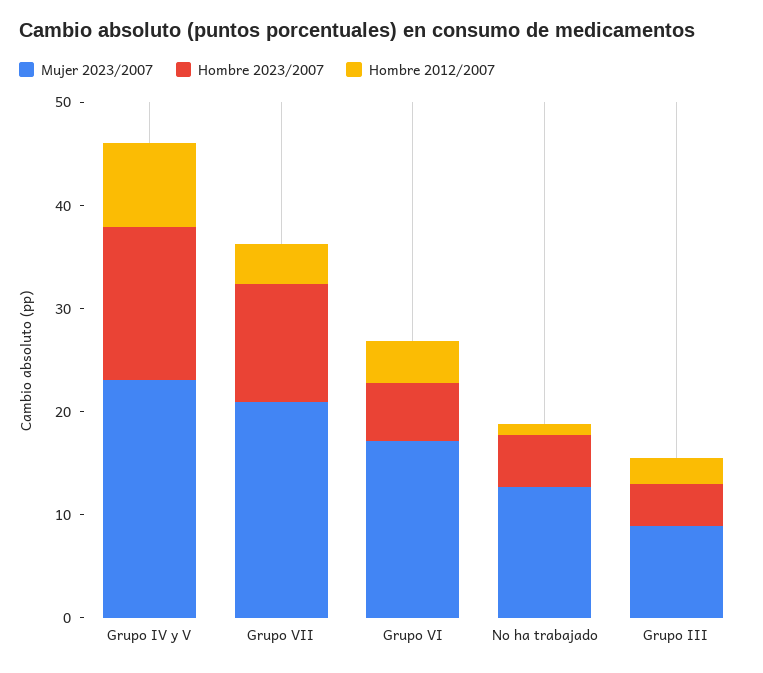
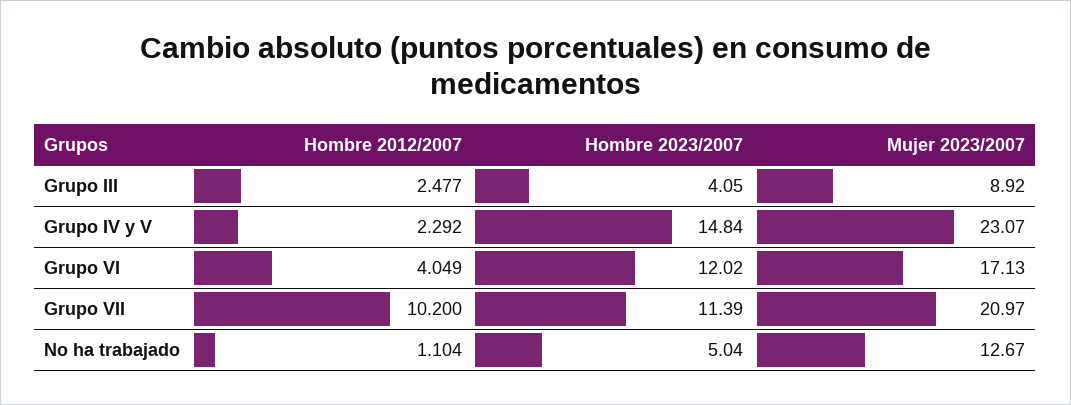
  {
    "Mujer 2023/2007": {
      "Grupo IV y V": 23.07,
      "Grupo VII": 20.97,
      "Grupo VI": 17.13,
      "No ha trabajado": 12.67,
      "Grupo III": 8.92
    },
    "Hombre 2023/2007": {
      "Grupo IV y V": 14.84,
      "Grupo VII": 11.39,
-     "Grupo VI": 6,
+     "Grupo VI": 12.02,
      "No ha trabajado": 5.04,
      "Grupo III": 4.05
    },
    "Hombre 2012/2007": {
-     "Grupo IV y V": 8,
+     "Grupo IV y V": 2.292,
-     "Grupo VII": 4,
+     "Grupo VII": 10.2,
      "Grupo VI": 4.049,
      "No ha trabajado": 1.104,
      "Grupo III": 2.477
    }
  }

